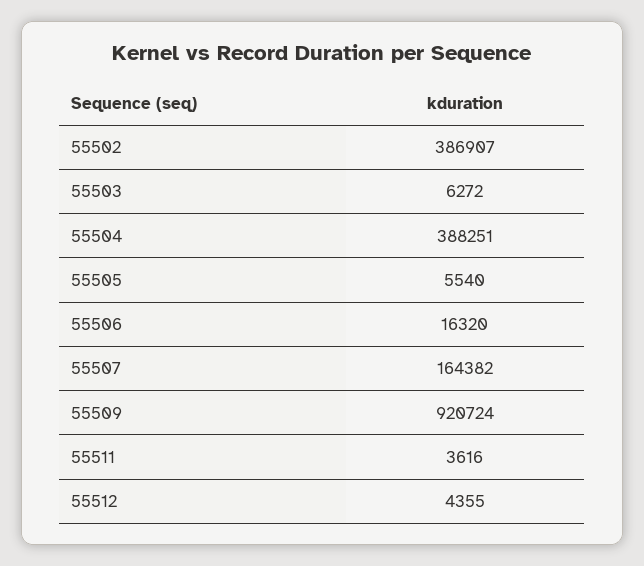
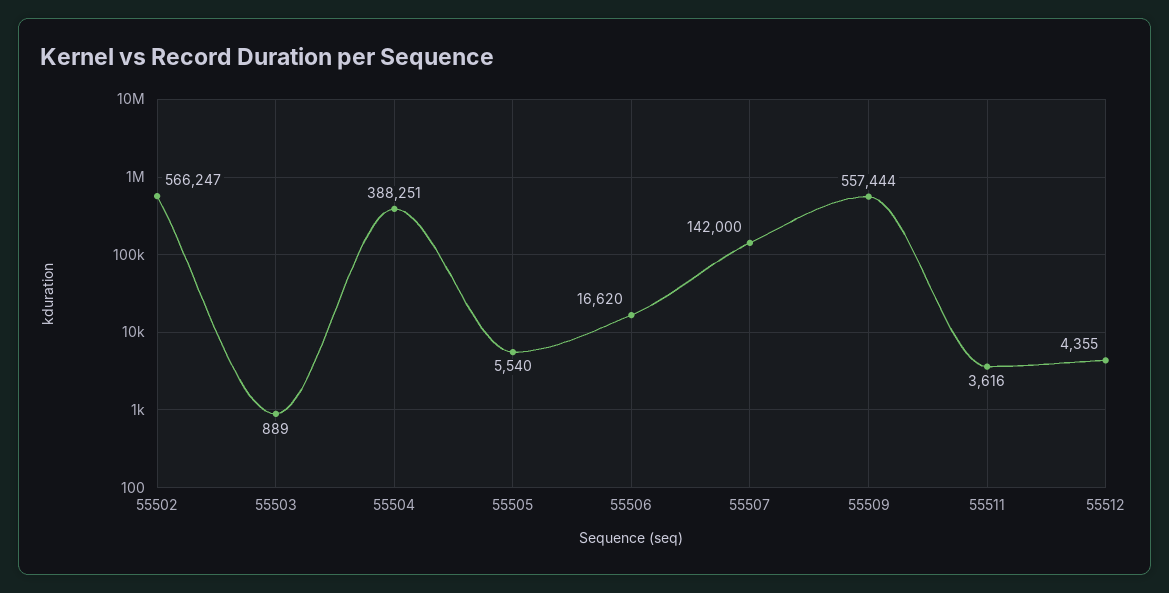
  {
-   "55502": 386907,
+   "55502": 566247,
-   "55503": 6272,
+   "55503": 889,
    "55504": 388251,
    "55505": 5540,
-   "55506": 16320,
+   "55506": 16620,
-   "55507": 164382,
+   "55507": 142000,
-   "55509": 920724,
+   "55509": 557444,
    "55511": 3616,
    "55512": 4355
  }

